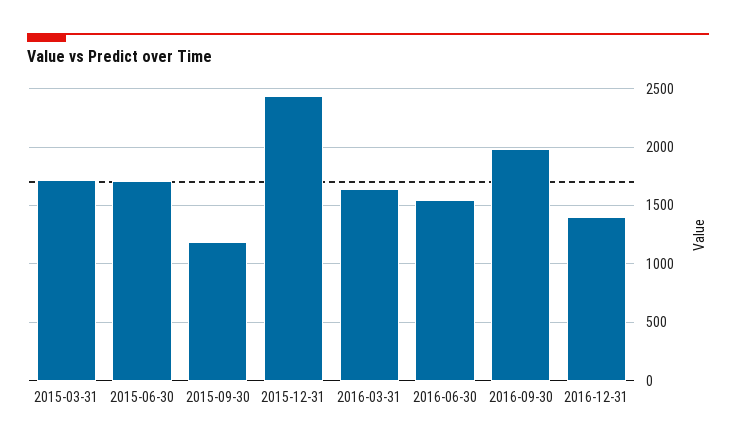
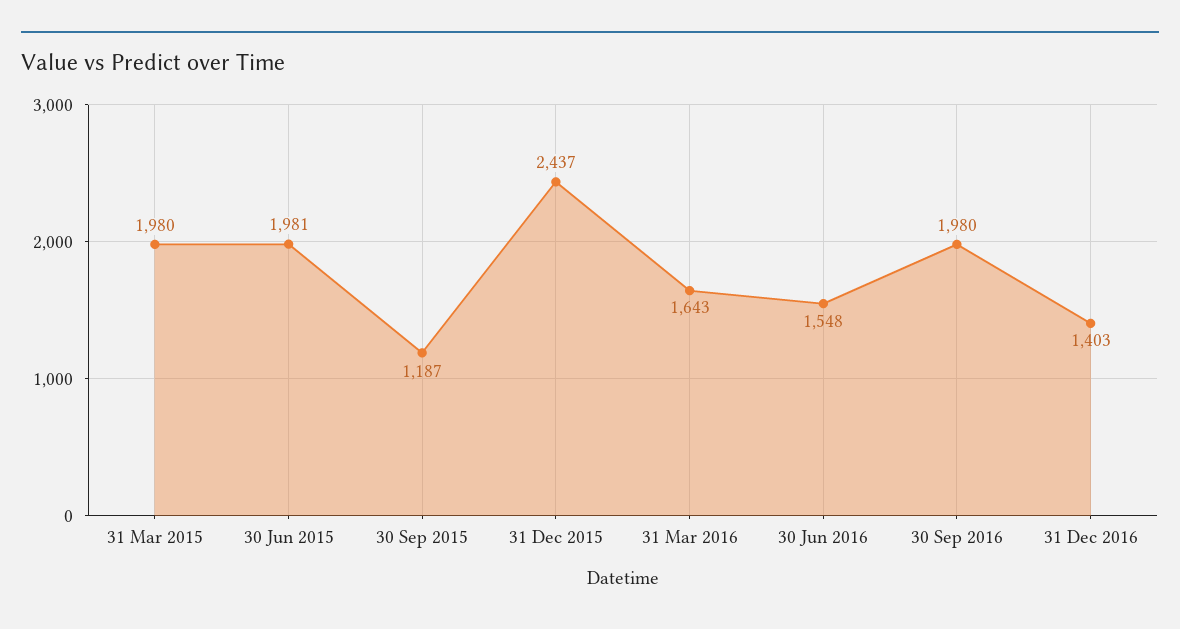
  {
-   "2015-03-31": 1700,
+   "2015-03-31": 1980,
-   "2015-06-30": 1700,
+   "2015-06-30": 1981,
    "2015-09-30": 1187,
    "2015-12-31": 2437,
    "2016-03-31": 1643,
    "2016-06-30": 1548,
    "2016-09-30": 1980,
    "2016-12-31": 1403
  }

